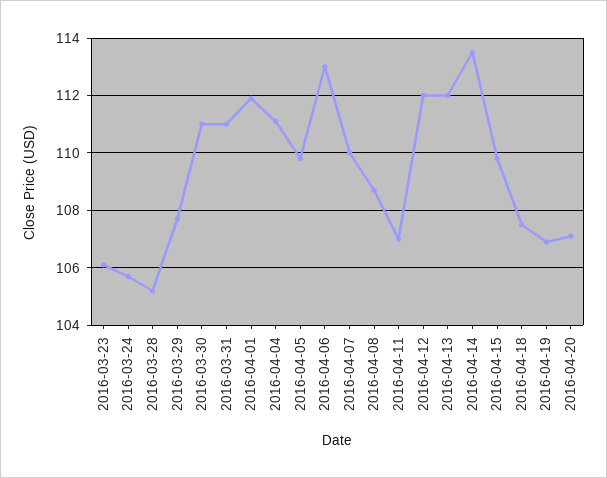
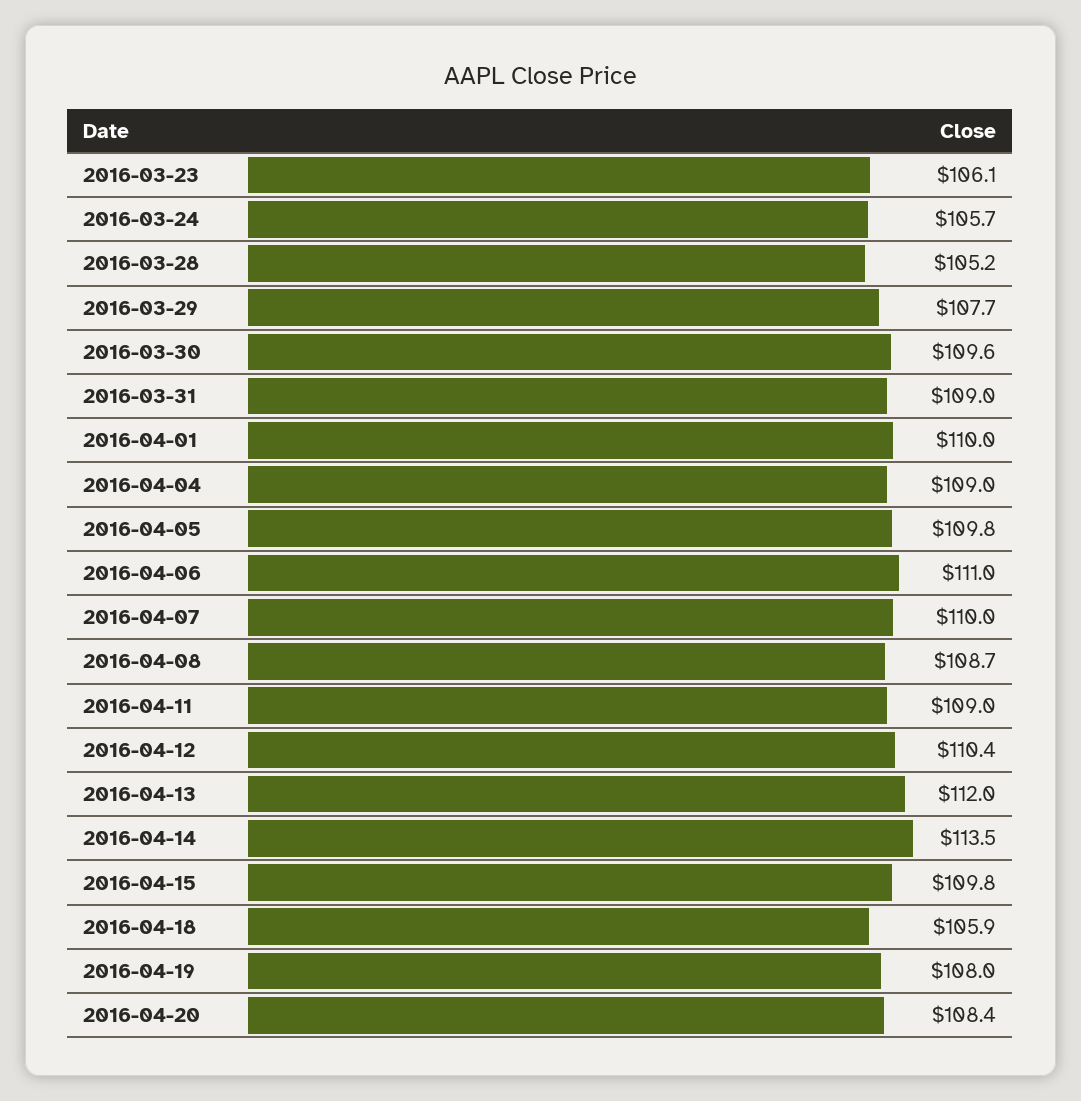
  {
    "2016-03-23": 106.1,
    "2016-03-24": 105.7,
    "2016-03-28": 105.2,
    "2016-03-29": 107.7,
-   "2016-03-30": 111,
+   "2016-03-30": 109.6,
-   "2016-03-31": 111,
+   "2016-03-31": 109,
-   "2016-04-01": 112,
+   "2016-04-01": 110,
-   "2016-04-04": 111,
+   "2016-04-04": 109,
    "2016-04-05": 109.8,
-   "2016-04-06": 113,
+   "2016-04-06": 111,
    "2016-04-07": 110,
    "2016-04-08": 108.7,
-   "2016-04-11": 107,
+   "2016-04-11": 109,
-   "2016-04-12": 112,
+   "2016-04-12": 110.4,
    "2016-04-13": 112,
    "2016-04-14": 113.5,
    "2016-04-15": 109.8,
-   "2016-04-18": 107.5,
+   "2016-04-18": 105.9,
-   "2016-04-19": 107,
+   "2016-04-19": 108,
-   "2016-04-20": 107
+   "2016-04-20": 108.4
  }

